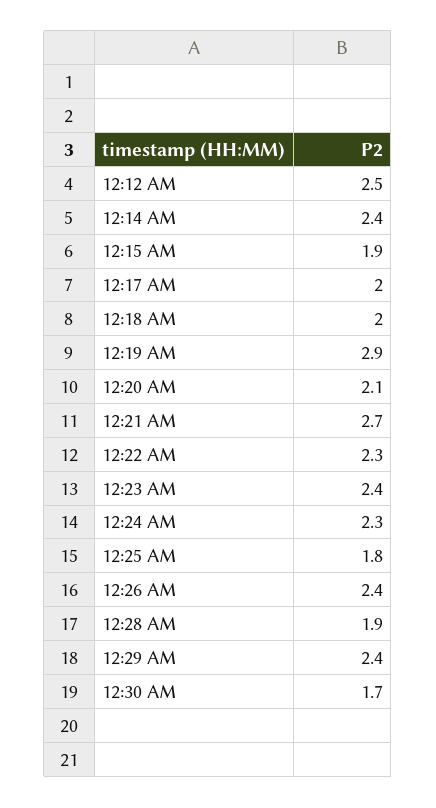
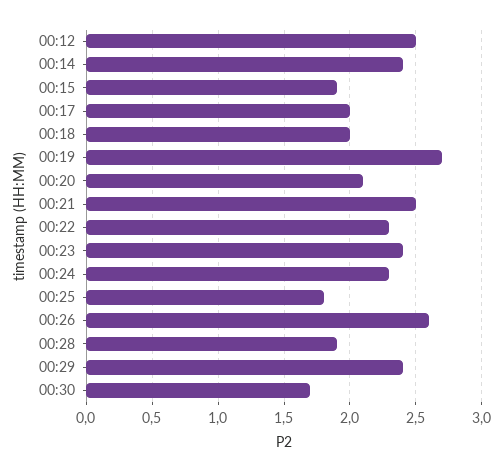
  {
    "12:12 AM": 2.5,
    "12:14 AM": 2.4,
    "12:15 AM": 1.9,
    "12:17 AM": 2,
    "12:18 AM": 2,
-   "12:19 AM": 2.9,
+   "12:19 AM": 2.7,
    "12:20 AM": 2.1,
-   "12:21 AM": 2.7,
+   "12:21 AM": 2.5,
    "12:22 AM": 2.3,
    "12:23 AM": 2.4,
    "12:24 AM": 2.3,
    "12:25 AM": 1.8,
-   "12:26 AM": 2.4,
+   "12:26 AM": 2.6,
    "12:28 AM": 1.9,
    "12:29 AM": 2.4,
    "12:30 AM": 1.7
  }

